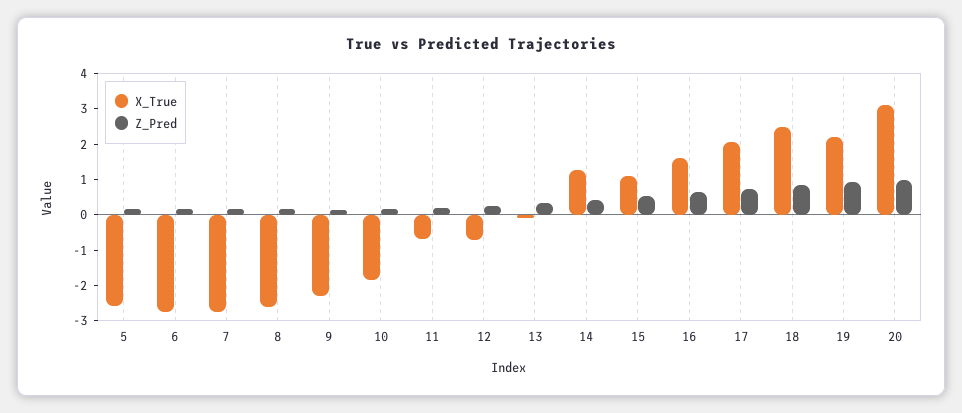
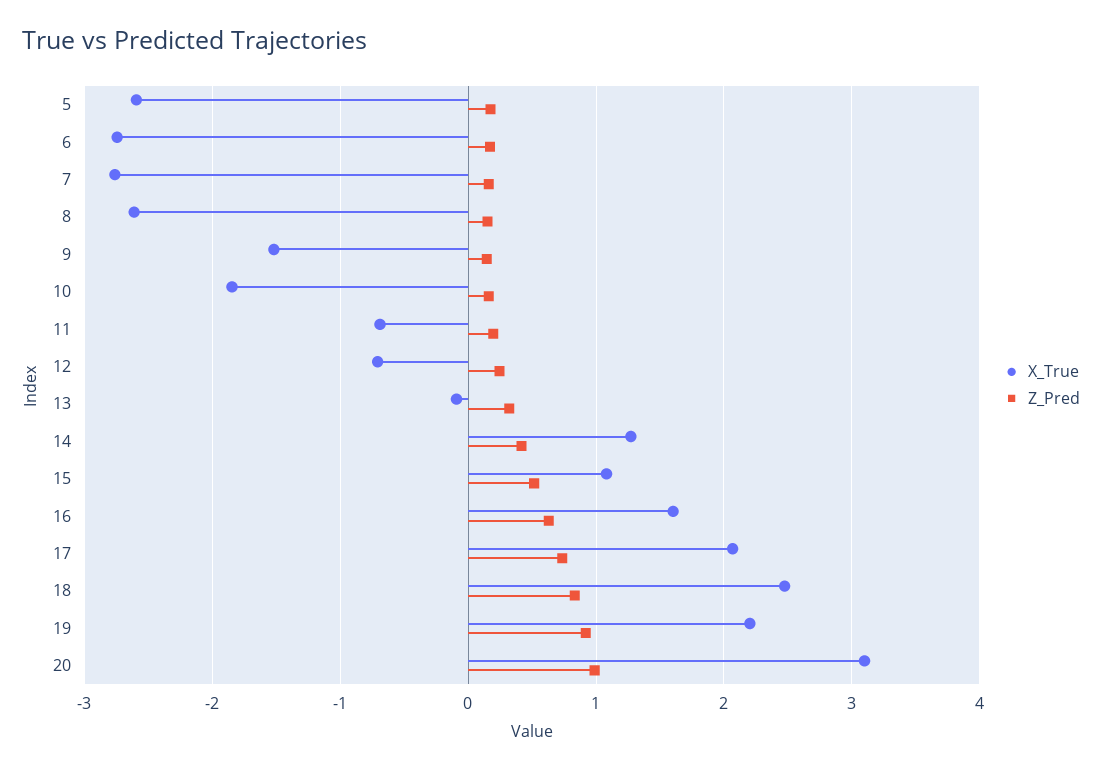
  {
    "X_True": {
      "5": -2.6,
      "6": -2.7,
      "7": -2.8,
      "8": -2.6,
-     "9": -2.25,
+     "9": -1.5,
      "10": -1.8,
      "11": -0.7,
      "12": -0.7,
      "13": -0.1,
      "14": 1.3,
      "15": 1.1,
      "16": 1.6,
      "17": 2.1,
      "18": 2.5,
      "19": 2.2,
      "20": 3.1
    },
    "Z_Pred": {
      "5": 0.2,
      "6": 0.2,
      "7": 0.2,
      "8": 0.2,
      "9": 0.1,
      "10": 0.2,
      "11": 0.2,
      "12": 0.2,
      "13": 0.3,
      "14": 0.4,
      "15": 0.5,
      "16": 0.6,
      "17": 0.7,
      "18": 0.8,
      "19": 0.9,
      "20": 1
    }
  }

